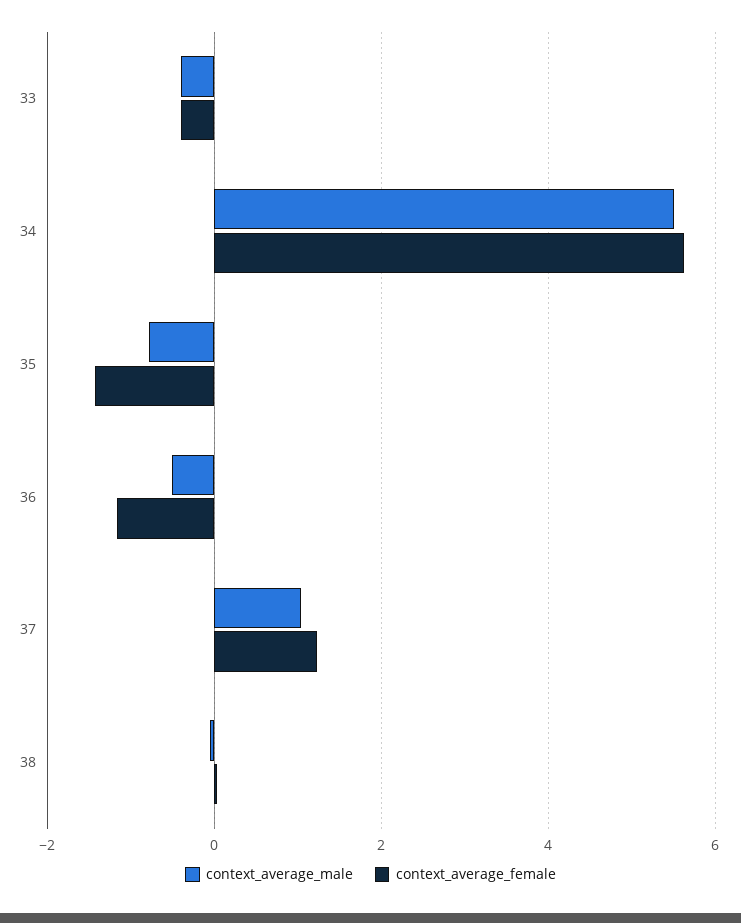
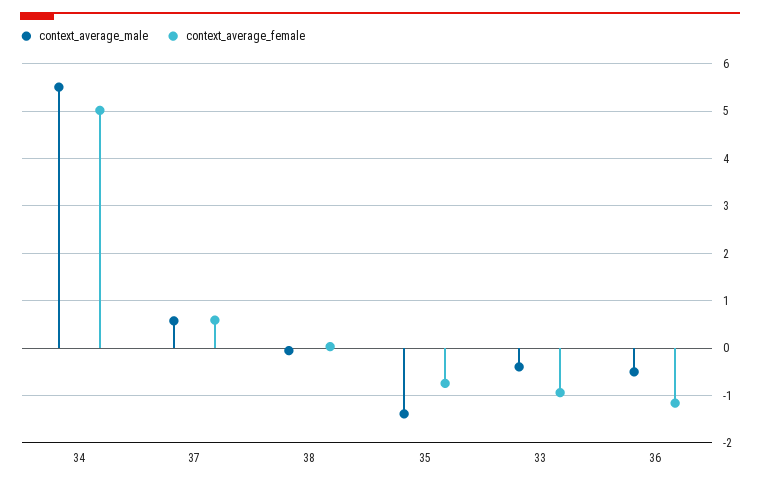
  {
    "context_average_male": {
      "33": -0.4,
      "34": 5.6,
-     "35": -0.8,
+     "35": -1.4,
      "36": -0.6,
-     "37": 1,
+     "37": 0.6,
      "38": 0
    },
    "context_average_female": {
-     "33": -0.4,
+     "33": -1,
-     "34": 5.6,
+     "34": 5,
-     "35": -1.4,
+     "35": -0.8,
      "36": -1.2,
-     "37": 1.2,
+     "37": 0.6,
      "38": 0
    }
  }

